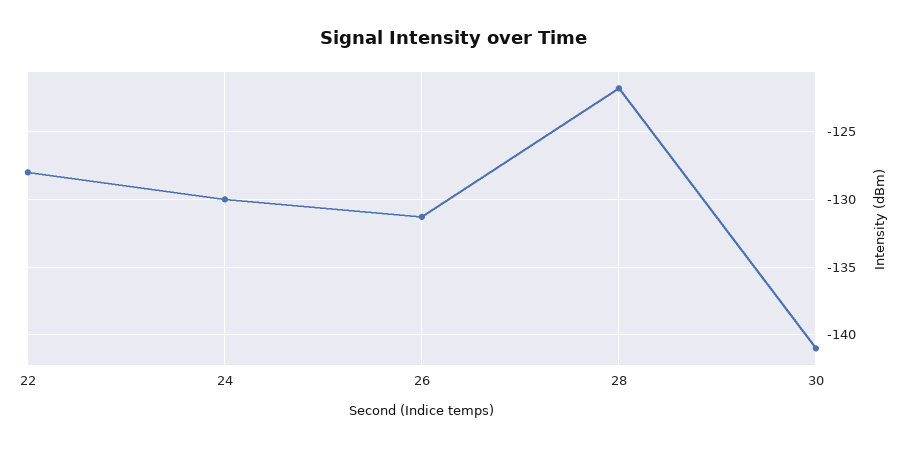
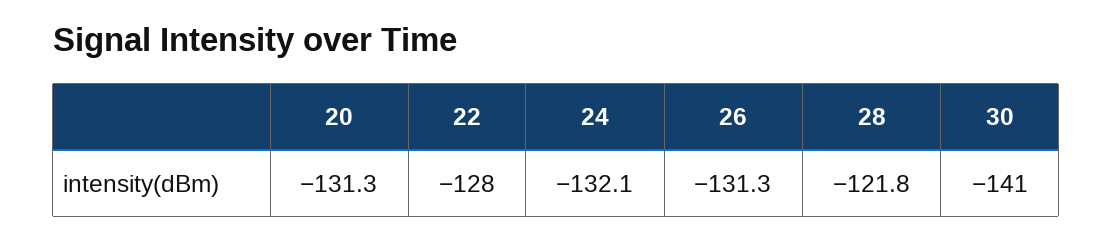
  {
    "22": -128,
-   "24": -130,
+   "24": -132.1,
    "26": -131.3,
    "28": -121.8,
-   "30": -141
+   "30": -141,
+   "20": -131.3
  }

